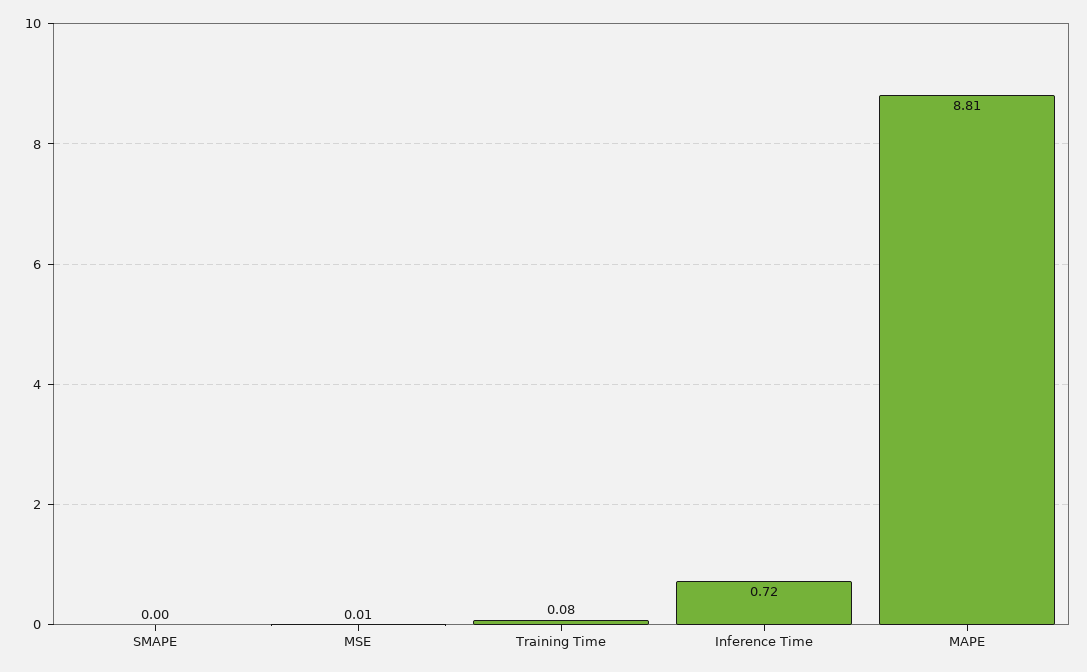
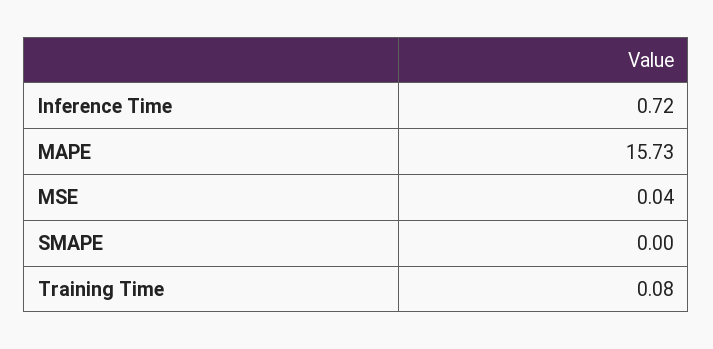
  {
    "SMAPE": 0,
-   "MSE": 0.01,
+   "MSE": 0.04,
    "Training Time": 0.08,
    "Inference Time": 0.72,
-   "MAPE": 8.81
+   "MAPE": 15.73
  }

